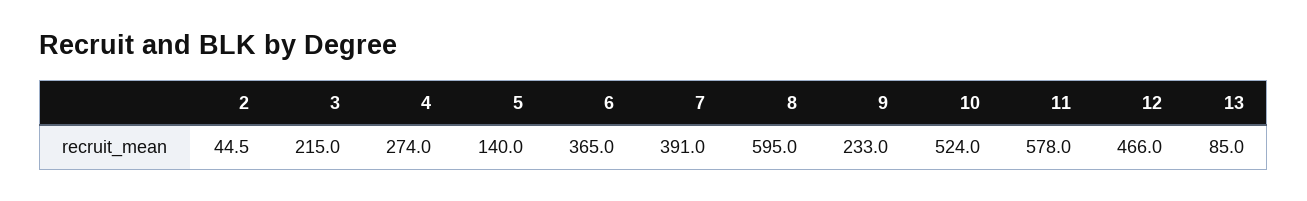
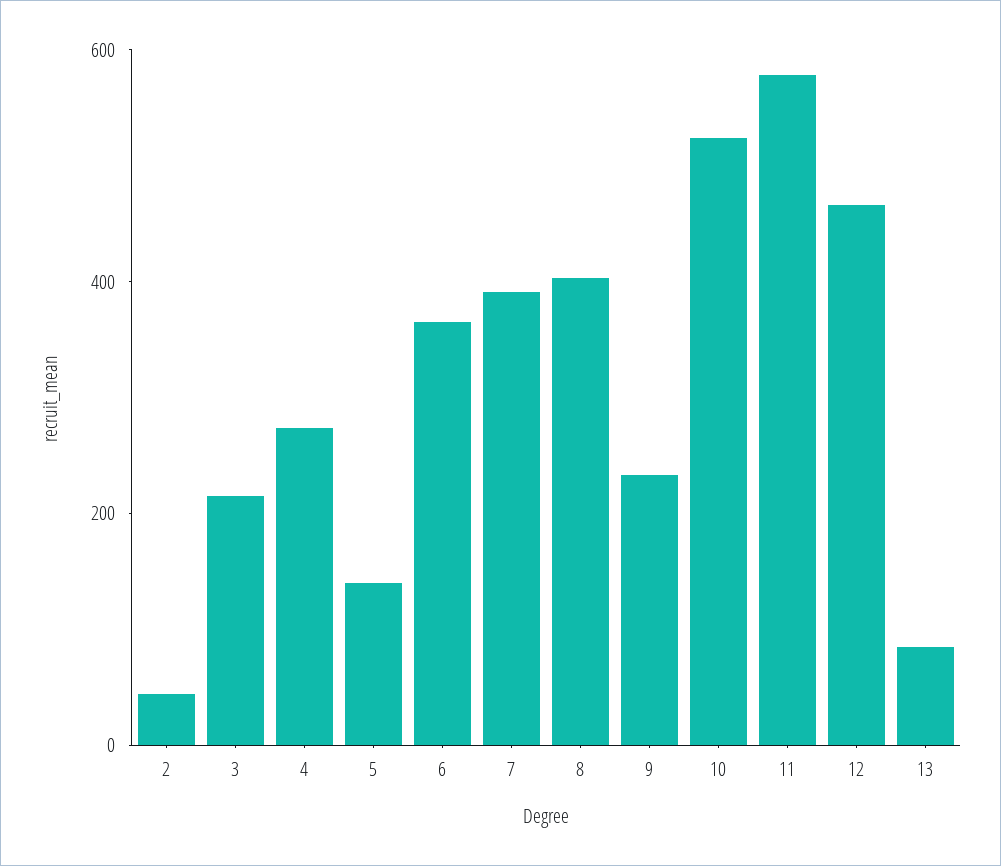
  {
    "2": 44.5,
    "3": 215,
    "4": 274,
    "5": 140,
    "6": 365,
    "7": 391,
-   "8": 595,
+   "8": 400,
    "9": 233,
    "10": 524,
    "11": 578,
    "12": 466,
    "13": 85
  }

